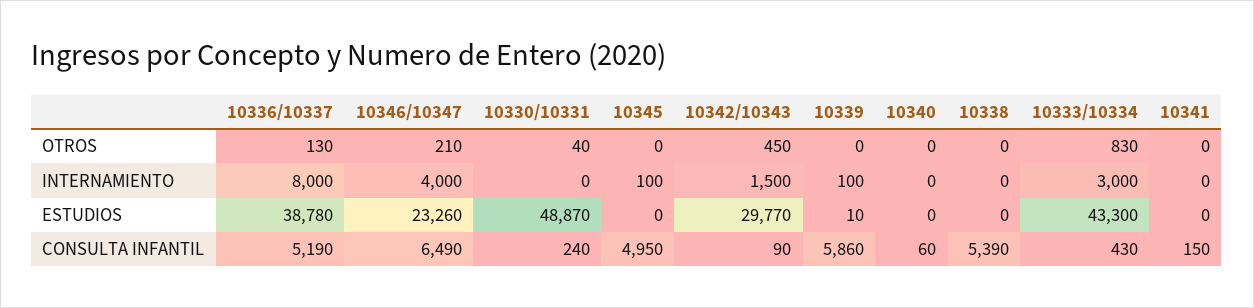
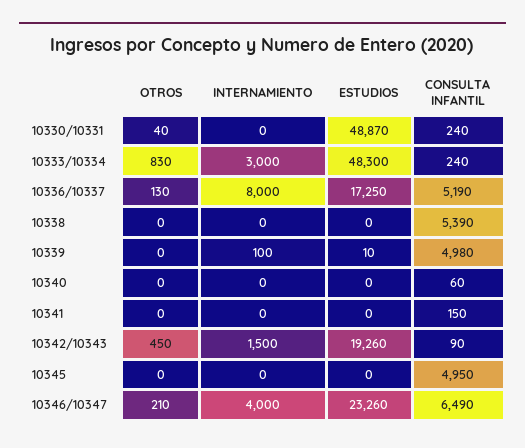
  {
    "10336/10337": {
      "OTROS": 130,
      "INTERNAMIENTO": 8000,
-     "ESTUDIOS": 38780,
+     "ESTUDIOS": 17250,
      "CONSULTA INFANTIL": 5190
    },
    "10346/10347": {
      "OTROS": 210,
      "INTERNAMIENTO": 4000,
      "ESTUDIOS": 23260,
      "CONSULTA INFANTIL": 6490
    },
    "10330/10331": {
      "OTROS": 40,
      "INTERNAMIENTO": 0,
      "ESTUDIOS": 48870,
      "CONSULTA INFANTIL": 240
    },
    "10345": {
      "OTROS": 0,
-     "INTERNAMIENTO": 100,
+     "INTERNAMIENTO": 0,
      "ESTUDIOS": 0,
      "CONSULTA INFANTIL": 4950
    },
    "10342/10343": {
      "OTROS": 450,
      "INTERNAMIENTO": 1500,
-     "ESTUDIOS": 29770,
+     "ESTUDIOS": 19260,
      "CONSULTA INFANTIL": 90
    },
    "10339": {
      "OTROS": 0,
      "INTERNAMIENTO": 100,
      "ESTUDIOS": 10,
-     "CONSULTA INFANTIL": 5860
+     "CONSULTA INFANTIL": 4980
    },
    "10340": {
      "OTROS": 0,
      "INTERNAMIENTO": 0,
      "ESTUDIOS": 0,
      "CONSULTA INFANTIL": 60
    },
    "10338": {
      "OTROS": 0,
      "INTERNAMIENTO": 0,
      "ESTUDIOS": 0,
      "CONSULTA INFANTIL": 5390
    },
    "10333/10334": {
      "OTROS": 830,
      "INTERNAMIENTO": 3000,
-     "ESTUDIOS": 43300,
+     "ESTUDIOS": 48300,
-     "CONSULTA INFANTIL": 430
+     "CONSULTA INFANTIL": 240
    },
    "10341": {
      "OTROS": 0,
      "INTERNAMIENTO": 0,
      "ESTUDIOS": 0,
      "CONSULTA INFANTIL": 150
    }
  }

